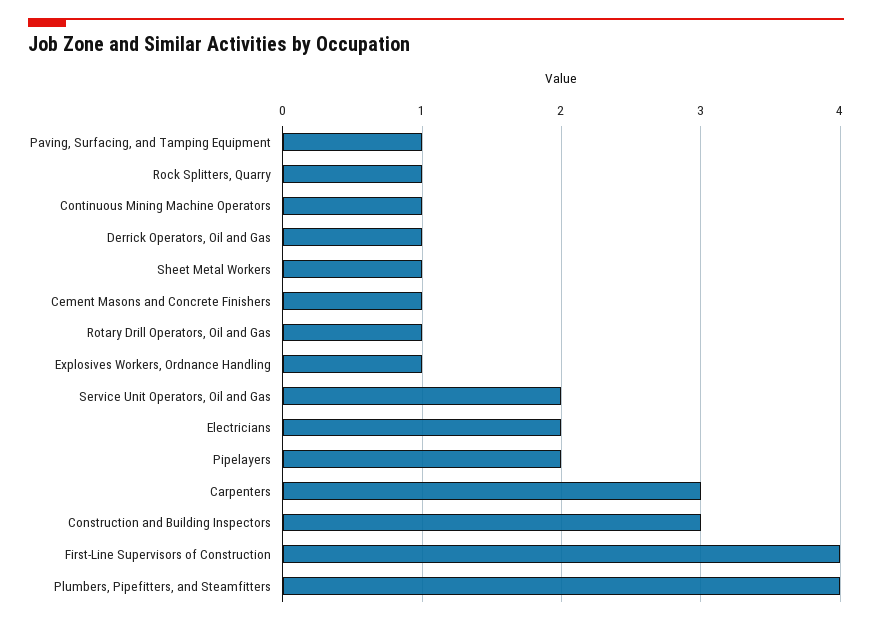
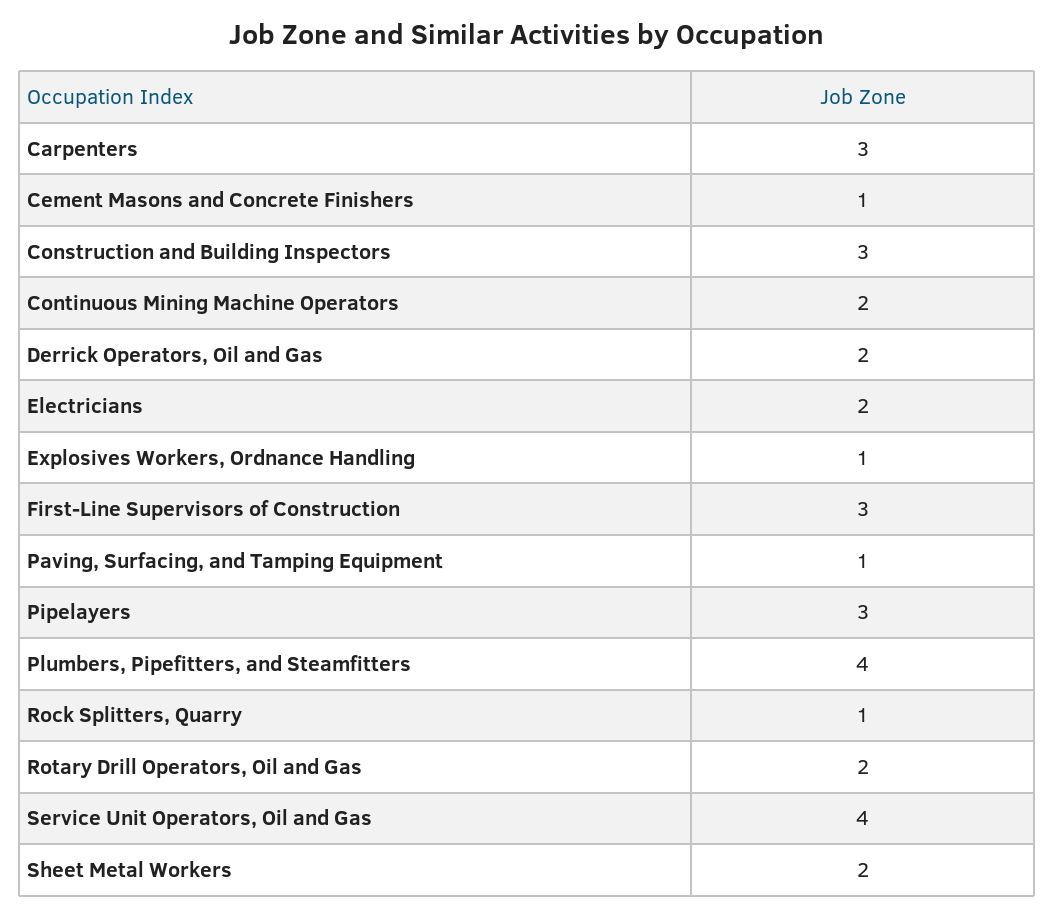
  {
    "Paving, Surfacing, and Tamping Equipment": 1,
    "Rock Splitters, Quarry": 1,
-   "Continuous Mining Machine Operators": 1,
+   "Continuous Mining Machine Operators": 2,
-   "Derrick Operators, Oil and Gas": 1,
+   "Derrick Operators, Oil and Gas": 2,
-   "Sheet Metal Workers": 1,
+   "Sheet Metal Workers": 2,
    "Cement Masons and Concrete Finishers": 1,
-   "Rotary Drill Operators, Oil and Gas": 1,
+   "Rotary Drill Operators, Oil and Gas": 2,
    "Explosives Workers, Ordnance Handling": 1,
-   "Service Unit Operators, Oil and Gas": 2,
+   "Service Unit Operators, Oil and Gas": 4,
    "Electricians": 2,
-   "Pipelayers": 2,
+   "Pipelayers": 3,
    "Carpenters": 3,
    "Construction and Building Inspectors": 3,
-   "First-Line Supervisors of Construction": 4,
+   "First-Line Supervisors of Construction": 3,
    "Plumbers, Pipefitters, and Steamfitters": 4
  }

